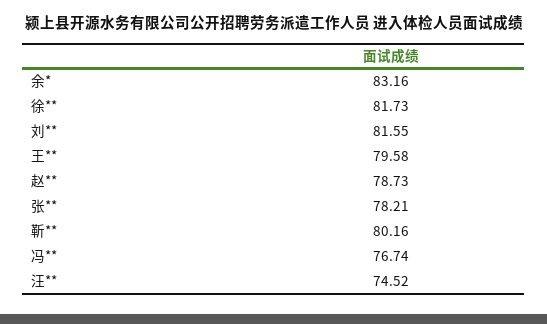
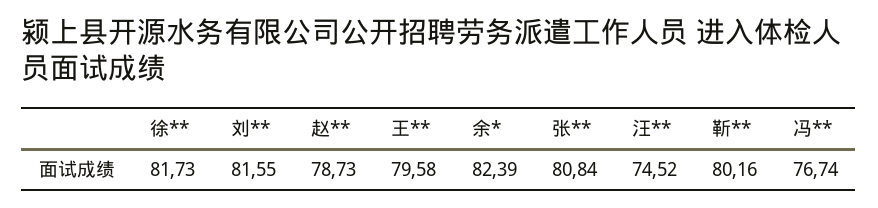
  {
-   "余*": 83.16,
+   "余*": 82.39,
    "徐**": 81.73,
    "刘**": 81.55,
    "王**": 79.58,
    "赵**": 78.73,
-   "张**": 78.21,
+   "张**": 80.84,
    "靳**": 80.16,
    "冯**": 76.74,
    "汪**": 74.52
  }

